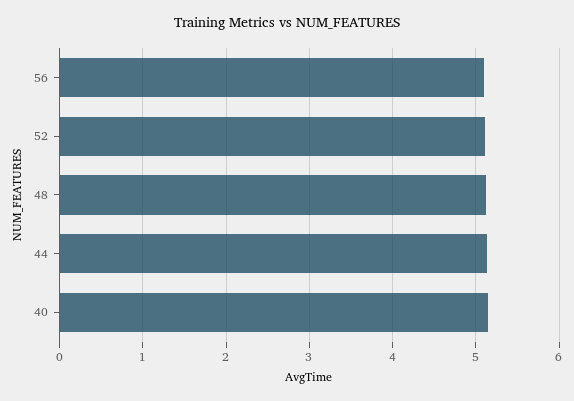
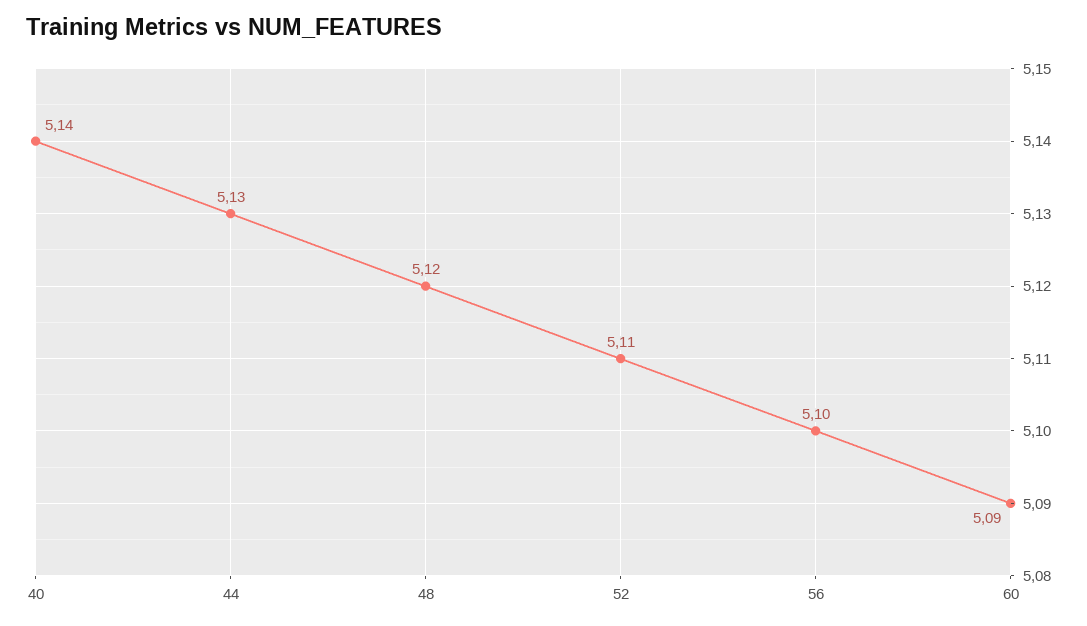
  {
    "56": 5.1,
    "52": 5.11,
    "48": 5.12,
    "44": 5.13,
-   "40": 5.14
+   "40": 5.14,
+   "60": 5.09
  }

